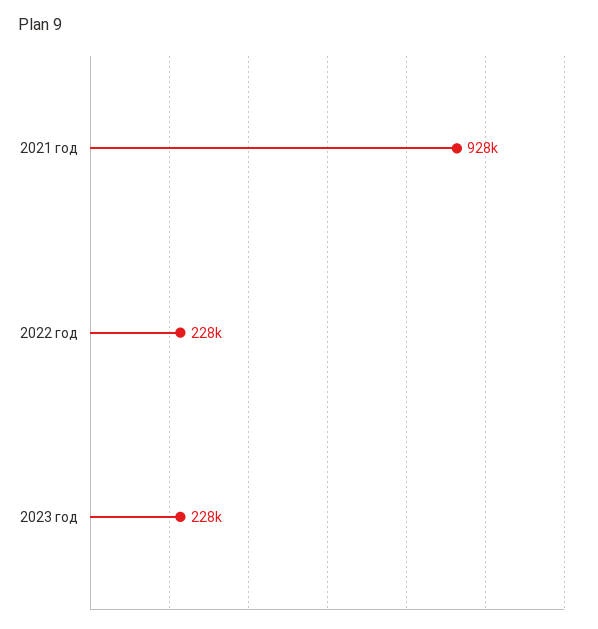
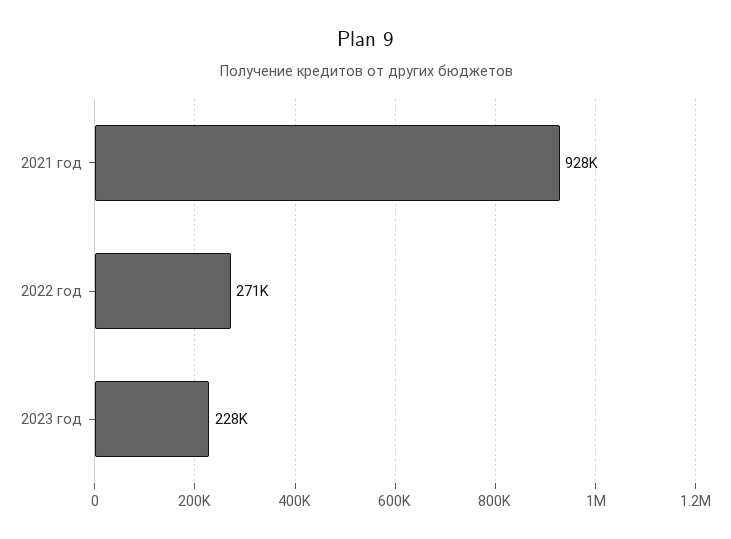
  {
    "2021 год": 928000,
-   "2022 год": 228000,
+   "2022 год": 271000,
    "2023 год": 228000
  }

